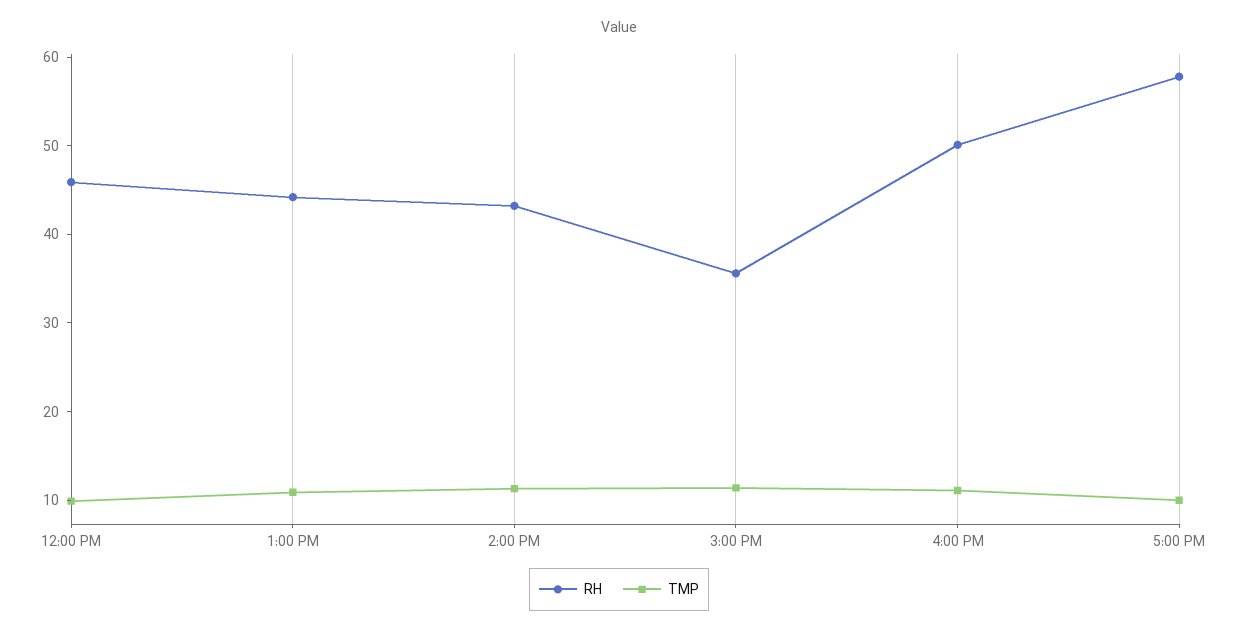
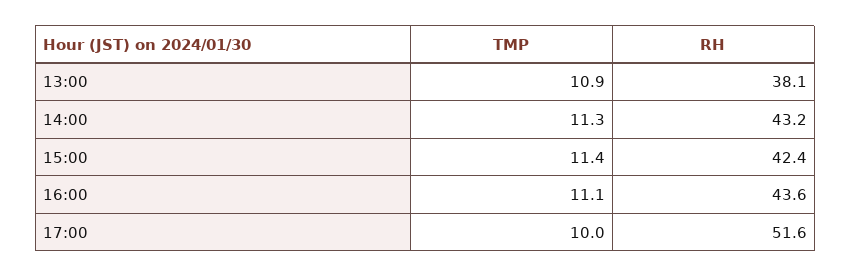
  {
    "RH": {
-     "12:00 PM": 46,
-     "1:00 PM": 44,
+     "1:00 PM": 38.1,
      "2:00 PM": 43.2,
-     "3:00 PM": 36,
+     "3:00 PM": 42.4,
-     "4:00 PM": 50,
+     "4:00 PM": 43.6,
-     "5:00 PM": 58
+     "5:00 PM": 51.6
    },
    "TMP": {
-     "12:00 PM": 10,
      "1:00 PM": 10.9,
      "2:00 PM": 11.3,
      "3:00 PM": 11.4,
      "4:00 PM": 11.1,
      "5:00 PM": 10
    }
  }

